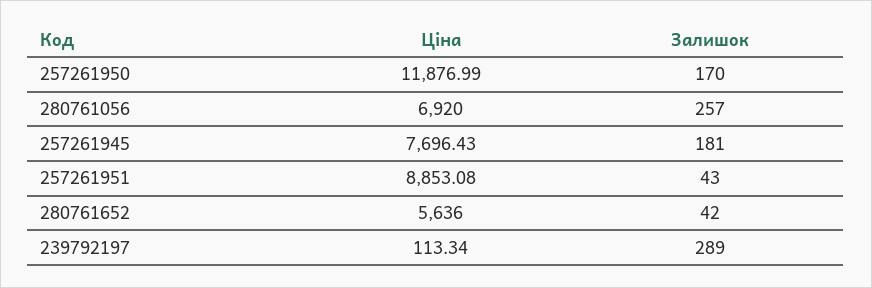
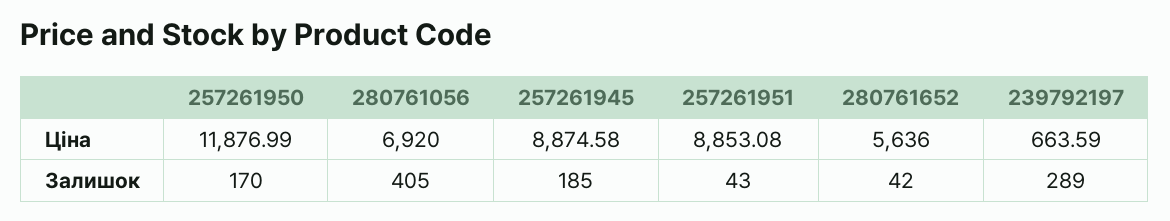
  {
    "Ціна": {
      "257261950": 11876.99,
      "280761056": 6920,
-     "257261945": 7696.43,
+     "257261945": 8874.58,
      "257261951": 8853.08,
      "280761652": 5636,
-     "239792197": 113.34
+     "239792197": 663.59
    },
    "Залишок": {
      "257261950": 170,
-     "280761056": 257,
+     "280761056": 405,
-     "257261945": 181,
+     "257261945": 185,
      "257261951": 43,
      "280761652": 42,
      "239792197": 289
    }
  }

